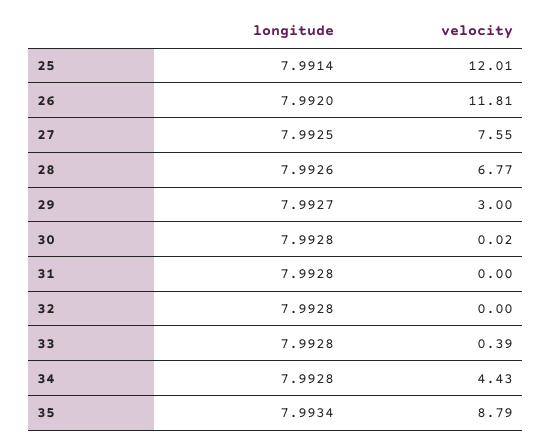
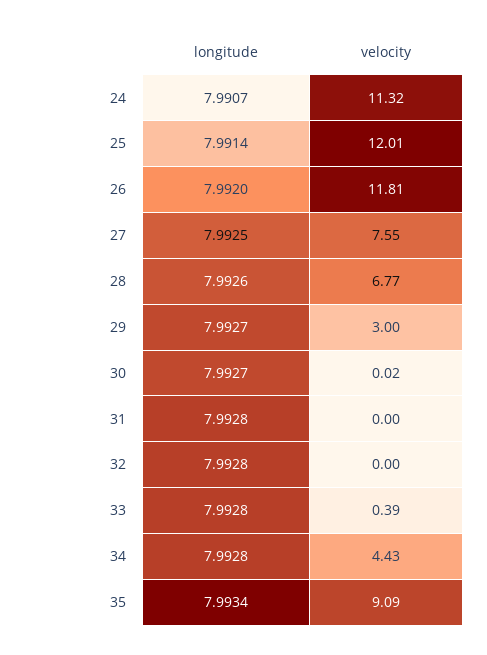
  {
    "longitude": {
      "25": 7.9914,
      "26": 7.992,
      "27": 7.9925,
      "28": 7.9926,
      "29": 7.9927,
-     "30": 7.9928,
+     "30": 7.9927,
      "31": 7.9928,
      "32": 7.9928,
      "33": 7.9928,
      "34": 7.9928,
-     "35": 7.9934
+     "35": 7.9934,
+     "24": 7.9907
    },
    "velocity": {
      "25": 12.01,
      "26": 11.81,
      "27": 7.55,
      "28": 6.77,
      "29": 3,
      "30": 0.02,
      "31": 0,
      "32": 0,
      "33": 0.39,
      "34": 4.43,
-     "35": 8.79
+     "35": 9.09,
+     "24": 11.32
    }
  }

